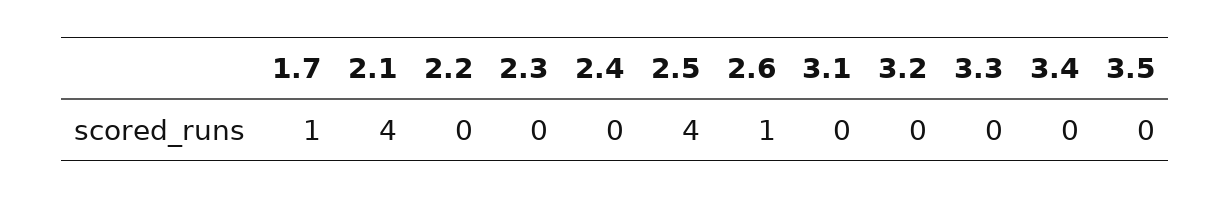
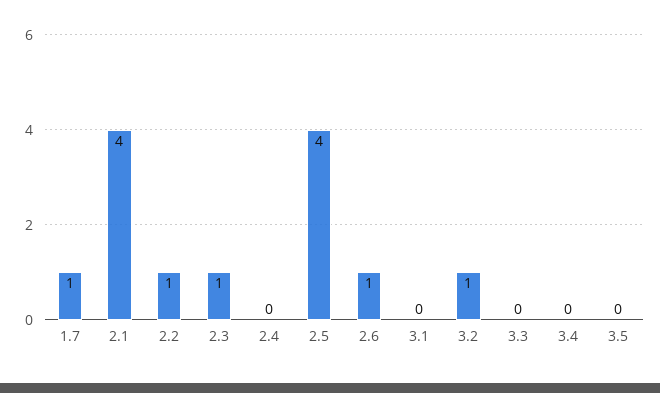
  {
    "1.7": 1,
    "2.1": 4,
-   "2.2": 0,
+   "2.2": 1,
-   "2.3": 0,
+   "2.3": 1,
    "2.4": 0,
    "2.5": 4,
    "2.6": 1,
    "3.1": 0,
-   "3.2": 0,
+   "3.2": 1,
    "3.3": 0,
    "3.4": 0,
    "3.5": 0
  }

